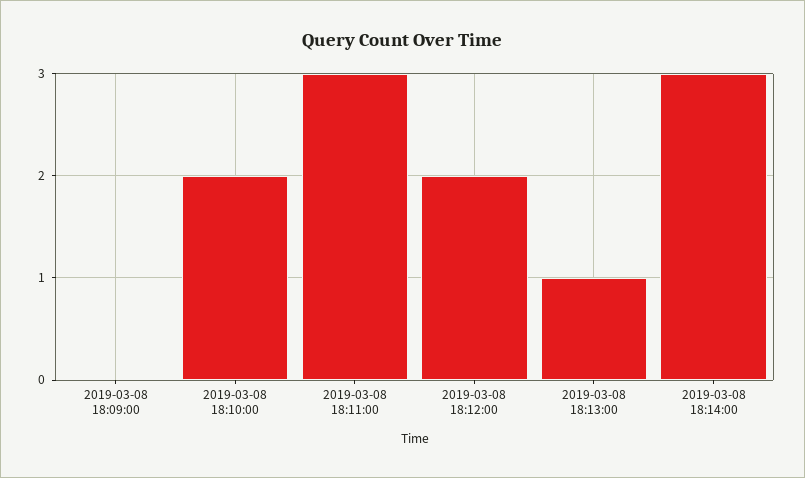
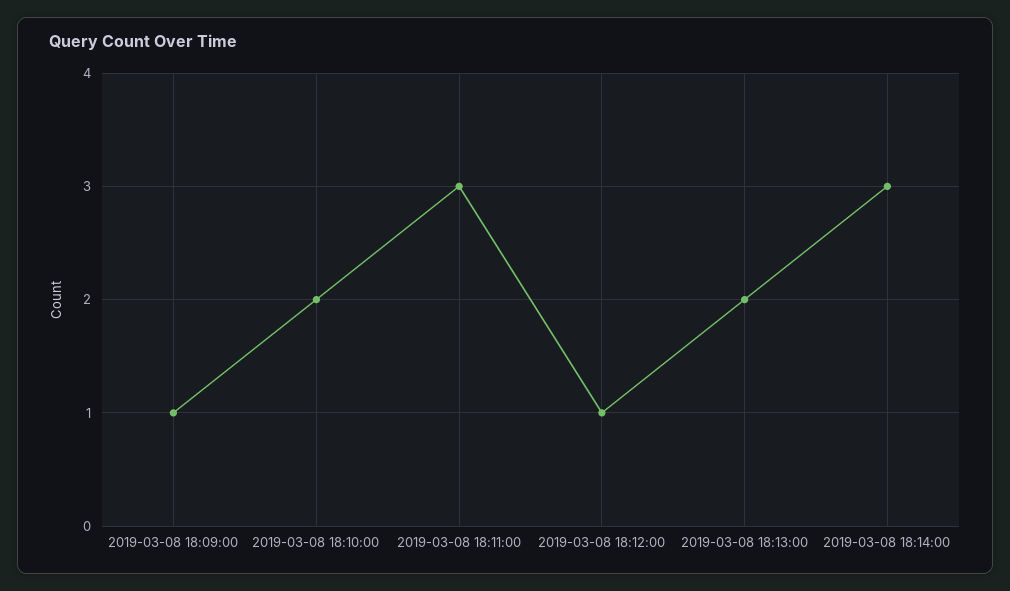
  {
-   "2019-03-08 18:09:00": 0,
+   "2019-03-08 18:09:00": 1,
    "2019-03-08 18:10:00": 2,
    "2019-03-08 18:11:00": 3,
-   "2019-03-08 18:12:00": 2,
+   "2019-03-08 18:12:00": 1,
-   "2019-03-08 18:13:00": 1,
+   "2019-03-08 18:13:00": 2,
    "2019-03-08 18:14:00": 3
  }

